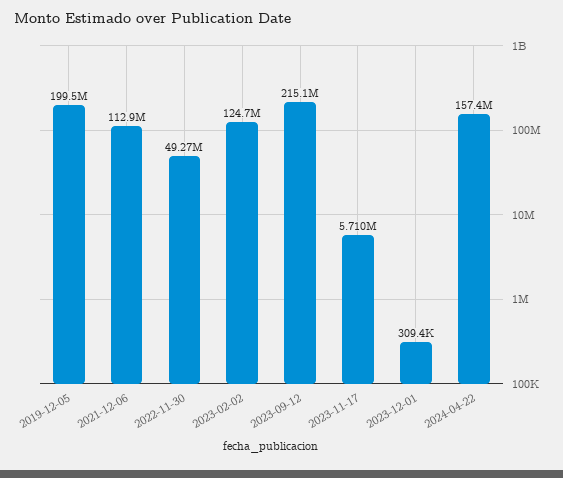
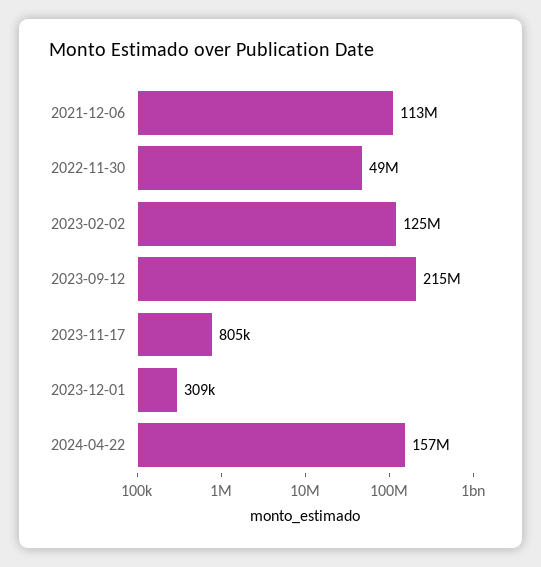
  {
-   "2019-12-05": 199500000,
    "2021-12-06": 112900000,
    "2022-11-30": 49270000,
    "2023-02-02": 124700000,
    "2023-09-12": 215100000,
-   "2023-11-17": 5710000,
+   "2023-11-17": 805000,
    "2023-12-01": 309400,
    "2024-04-22": 157400000
  }

